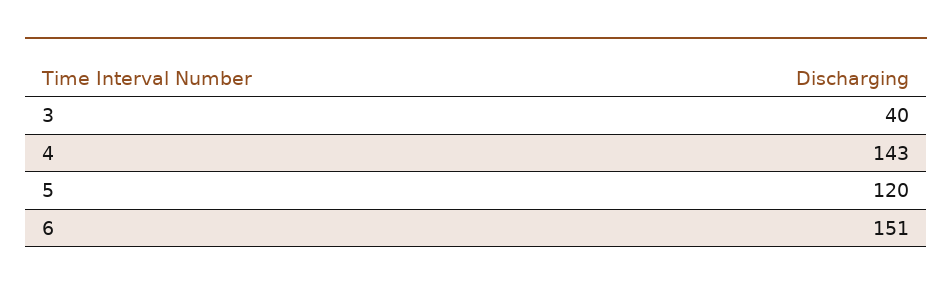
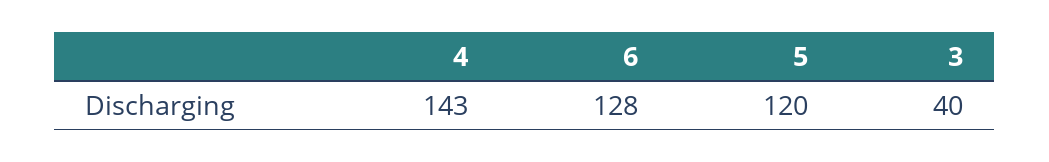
  {
    "3": 40,
    "4": 143,
    "5": 120,
-   "6": 151
+   "6": 128
  }

